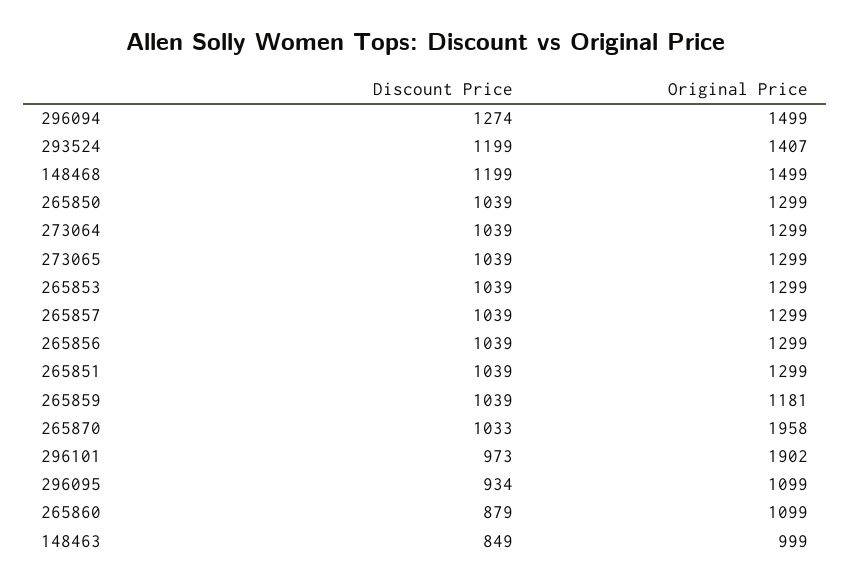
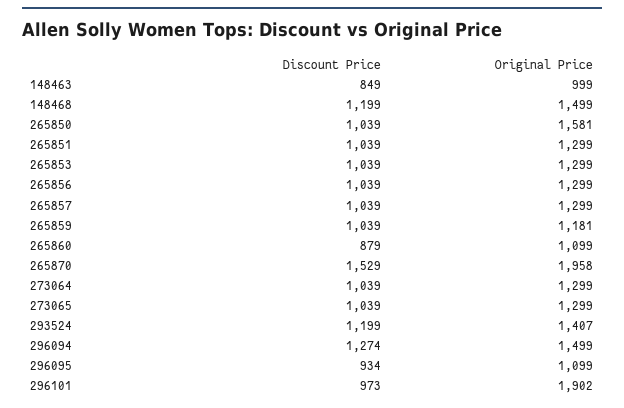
  {
    "Discount Price": {
      "296094": 1274,
      "293524": 1199,
      "148468": 1199,
      "265850": 1039,
      "273064": 1039,
      "273065": 1039,
      "265853": 1039,
      "265857": 1039,
      "265856": 1039,
      "265851": 1039,
      "265859": 1039,
-     "265870": 1033,
+     "265870": 1529,
      "296101": 973,
      "296095": 934,
      "265860": 879,
      "148463": 849
    },
    "Original Price": {
      "296094": 1499,
      "293524": 1407,
      "148468": 1499,
-     "265850": 1299,
+     "265850": 1581,
      "273064": 1299,
      "273065": 1299,
      "265853": 1299,
      "265857": 1299,
      "265856": 1299,
      "265851": 1299,
      "265859": 1181,
      "265870": 1958,
      "296101": 1902,
      "296095": 1099,
      "265860": 1099,
      "148463": 999
    }
  }

